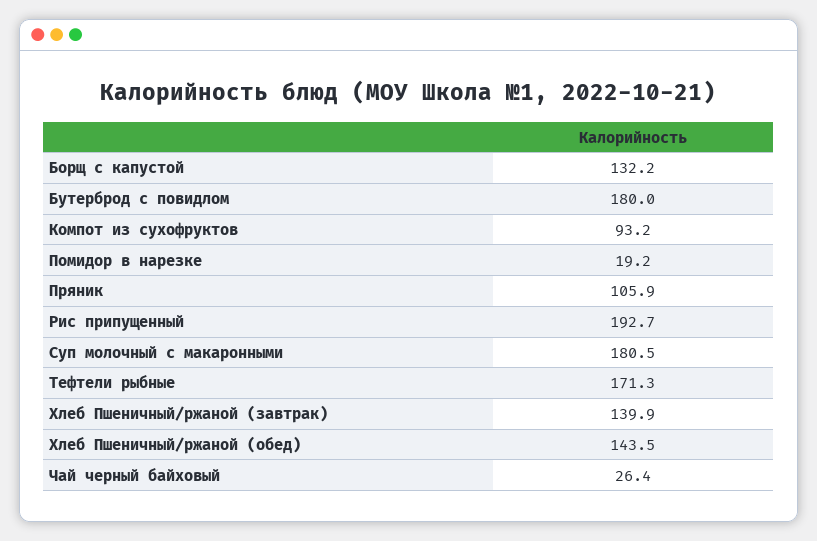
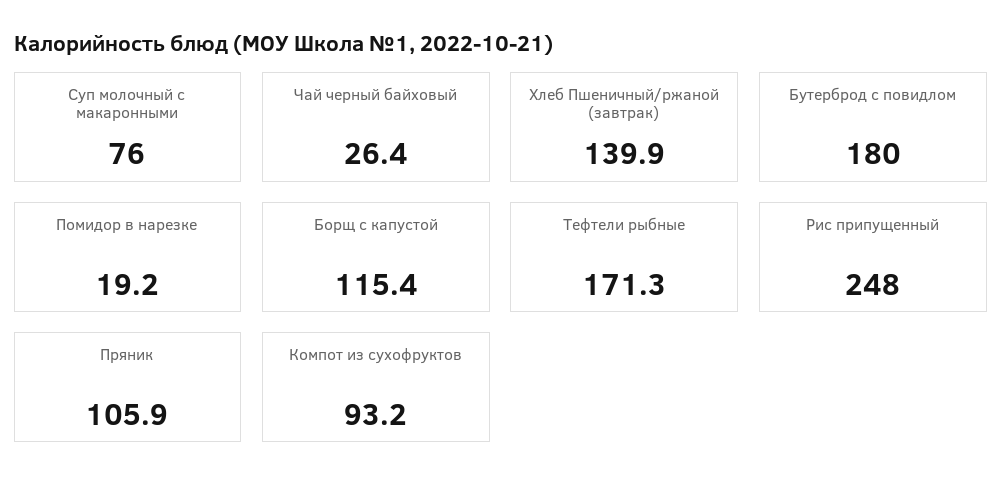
  {
-   "Борщ с капустой": 132.2,
+   "Борщ с капустой": 115.4,
    "Бутерброд с повидлом": 180,
    "Компот из сухофруктов": 93.2,
    "Помидор в нарезке": 19.2,
    "Пряник": 105.9,
-   "Рис припущенный": 192.7,
+   "Рис припущенный": 248,
-   "Суп молочный с макаронными": 180.5,
+   "Суп молочный с макаронными": 76,
    "Тефтели рыбные": 171.3,
    "Хлеб Пшеничный/ржаной (завтрак)": 139.9,
-   "Хлеб Пшеничный/ржаной (обед)": 143.5,
    "Чай черный байховый": 26.4
  }

